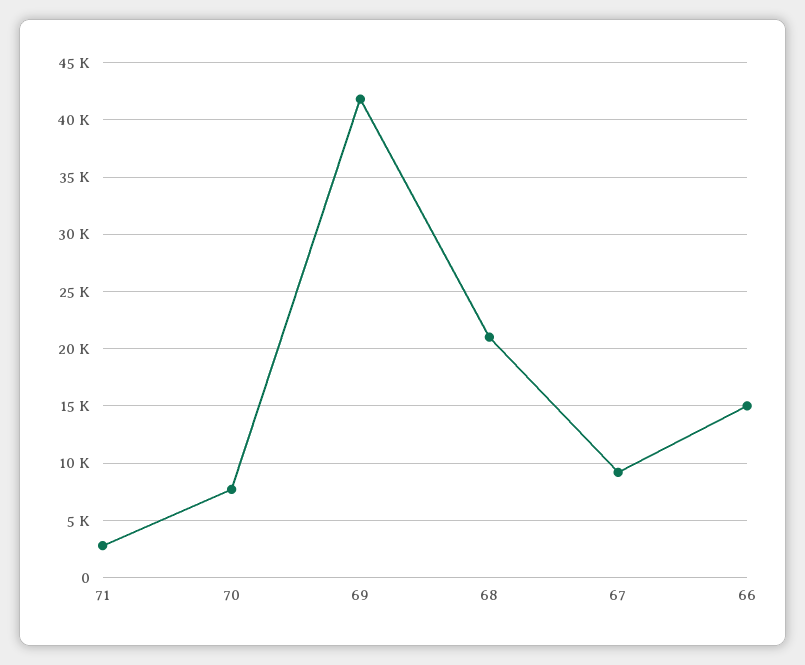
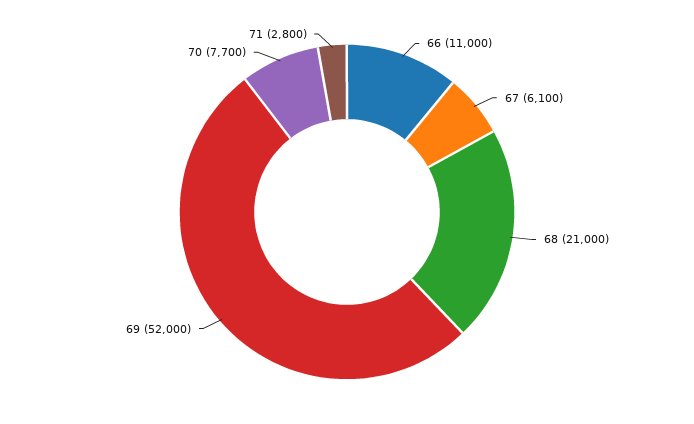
  {
    "71": 2800,
    "70": 7700,
-   "69": 42000,
+   "69": 52000,
    "68": 21000,
-   "67": 9000,
+   "67": 6100,
-   "66": 15000
+   "66": 11000
  }

